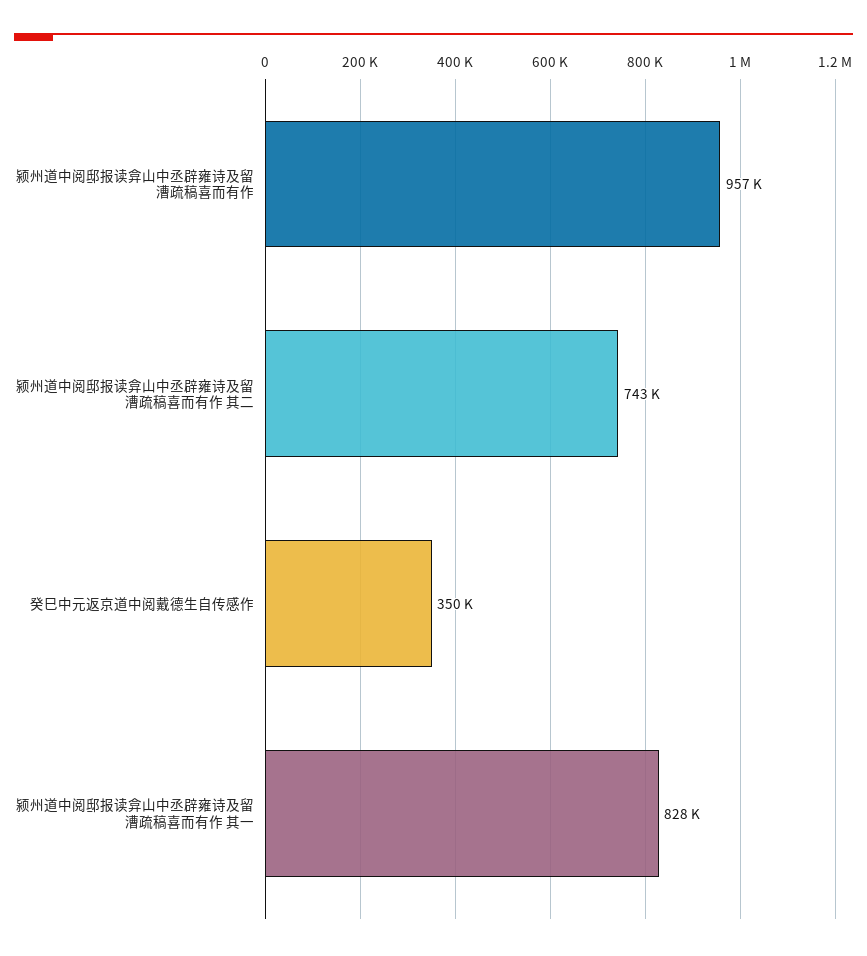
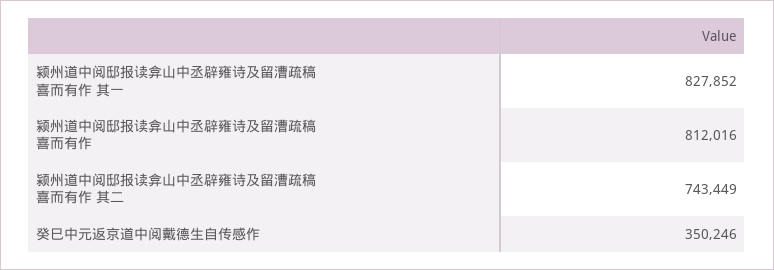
  {
-   "颍州道中阅邸报读弇山中丞辟雍诗及留漕疏稿喜而有作": 957000,
+   "颍州道中阅邸报读弇山中丞辟雍诗及留漕疏稿喜而有作": 812016,
    "颍州道中阅邸报读弇山中丞辟雍诗及留漕疏稿喜而有作 其二": 743449,
    "癸巳中元返京道中阅戴德生自传感作": 350246,
    "颍州道中阅邸报读弇山中丞辟雍诗及留漕疏稿喜而有作 其一": 827852
  }

